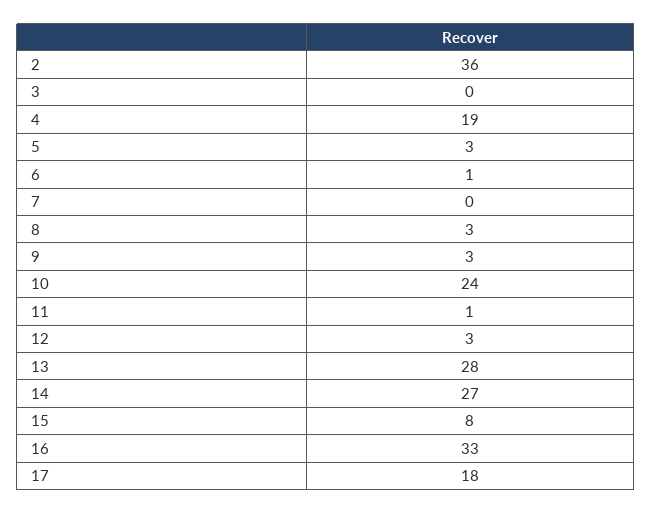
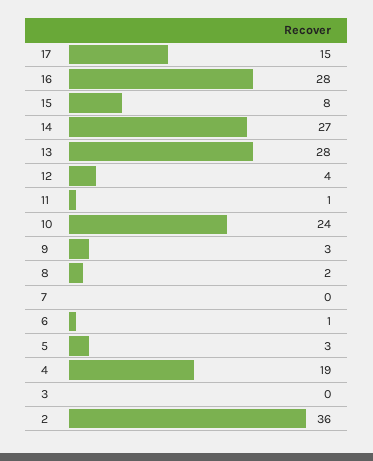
  {
    "2": 36,
    "3": 0,
    "4": 19,
    "5": 3,
    "6": 1,
    "7": 0,
-   "8": 3,
+   "8": 2,
    "9": 3,
    "10": 24,
    "11": 1,
-   "12": 3,
+   "12": 4,
    "13": 28,
    "14": 27,
    "15": 8,
-   "16": 33,
+   "16": 28,
-   "17": 18
+   "17": 15
  }

